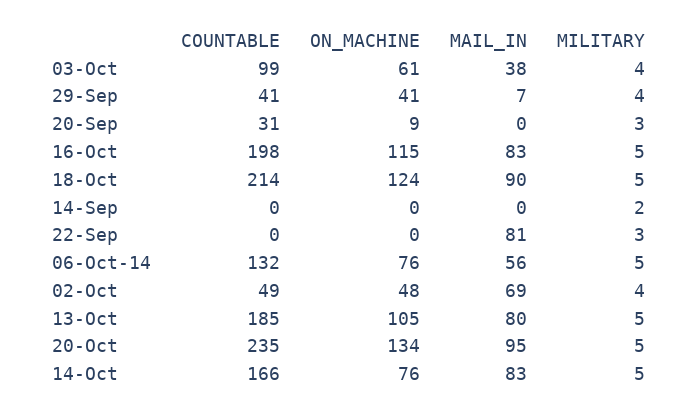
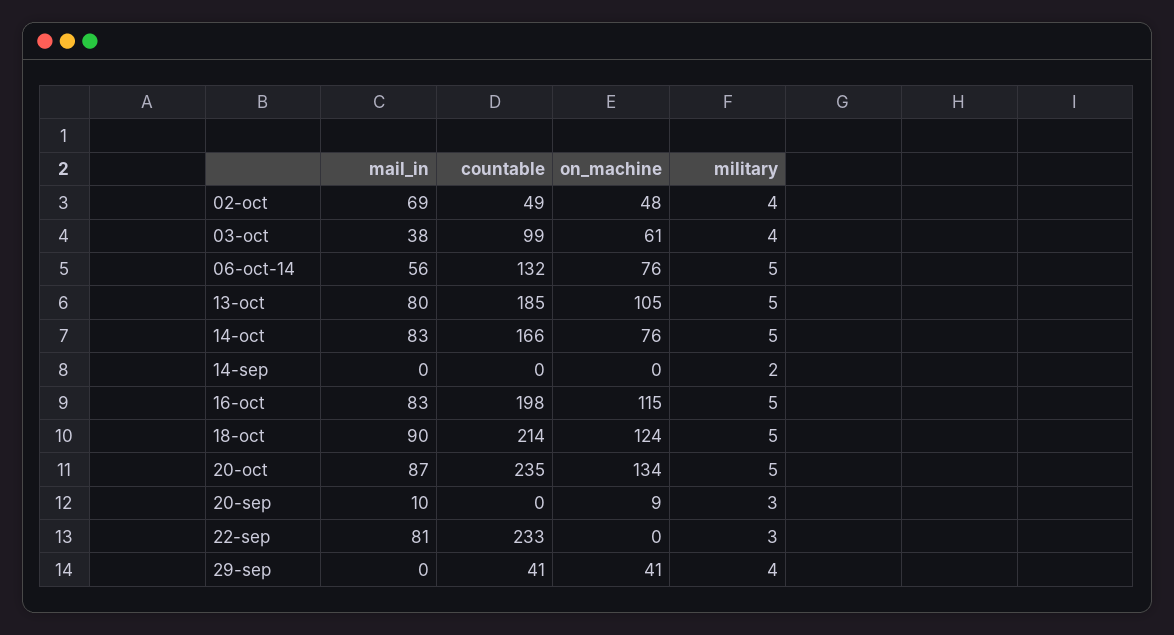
  {
    "COUNTABLE": {
      "03-Oct": 99,
      "29-Sep": 41,
-     "20-Sep": 31,
+     "20-Sep": 0,
      "16-Oct": 198,
      "18-Oct": 214,
      "14-Sep": 0,
-     "22-Sep": 0,
+     "22-Sep": 233,
      "06-Oct-14": 132,
      "02-Oct": 49,
      "13-Oct": 185,
      "20-Oct": 235,
      "14-Oct": 166
    },
    "ON_MACHINE": {
      "03-Oct": 61,
      "29-Sep": 41,
      "20-Sep": 9,
      "16-Oct": 115,
      "18-Oct": 124,
      "14-Sep": 0,
      "22-Sep": 0,
      "06-Oct-14": 76,
      "02-Oct": 48,
      "13-Oct": 105,
      "20-Oct": 134,
      "14-Oct": 76
    },
    "MAIL_IN": {
      "03-Oct": 38,
-     "29-Sep": 7,
+     "29-Sep": 0,
-     "20-Sep": 0,
+     "20-Sep": 10,
      "16-Oct": 83,
      "18-Oct": 90,
      "14-Sep": 0,
      "22-Sep": 81,
      "06-Oct-14": 56,
      "02-Oct": 69,
      "13-Oct": 80,
-     "20-Oct": 95,
+     "20-Oct": 87,
      "14-Oct": 83
    },
    "MILITARY": {
      "03-Oct": 4,
      "29-Sep": 4,
      "20-Sep": 3,
      "16-Oct": 5,
      "18-Oct": 5,
      "14-Sep": 2,
      "22-Sep": 3,
      "06-Oct-14": 5,
      "02-Oct": 4,
      "13-Oct": 5,
      "20-Oct": 5,
      "14-Oct": 5
    }
  }

